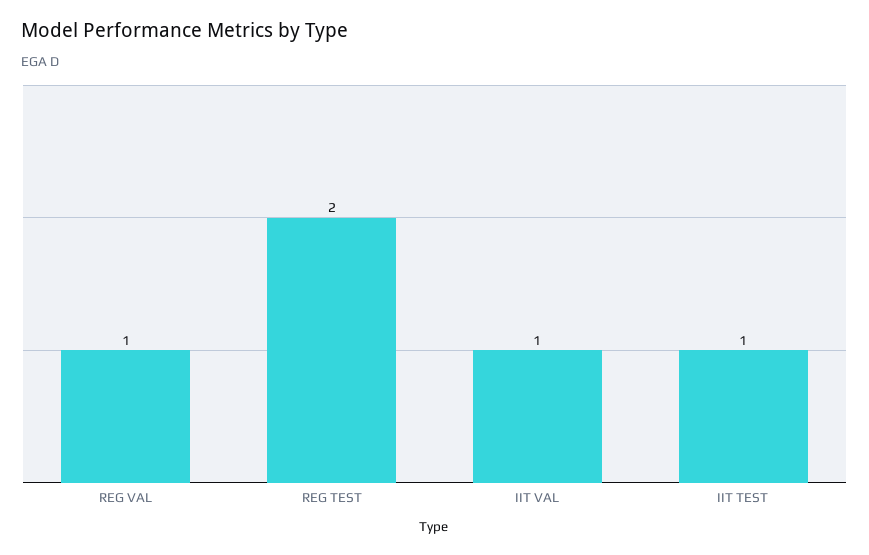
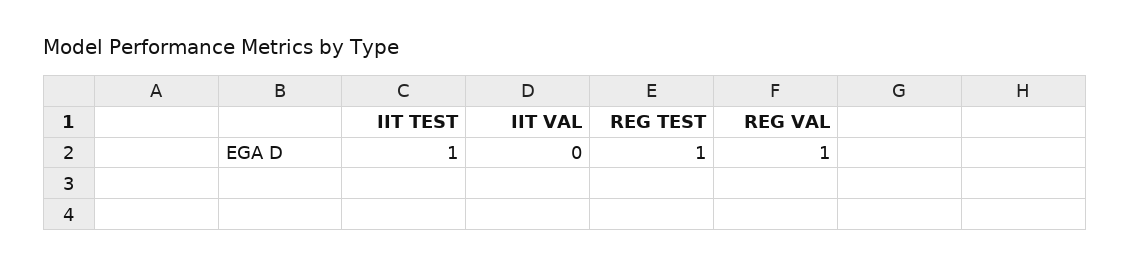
  {
    "REG VAL": 1,
-   "REG TEST": 2,
+   "REG TEST": 1,
-   "IIT VAL": 1,
+   "IIT VAL": 0,
    "IIT TEST": 1
  }

